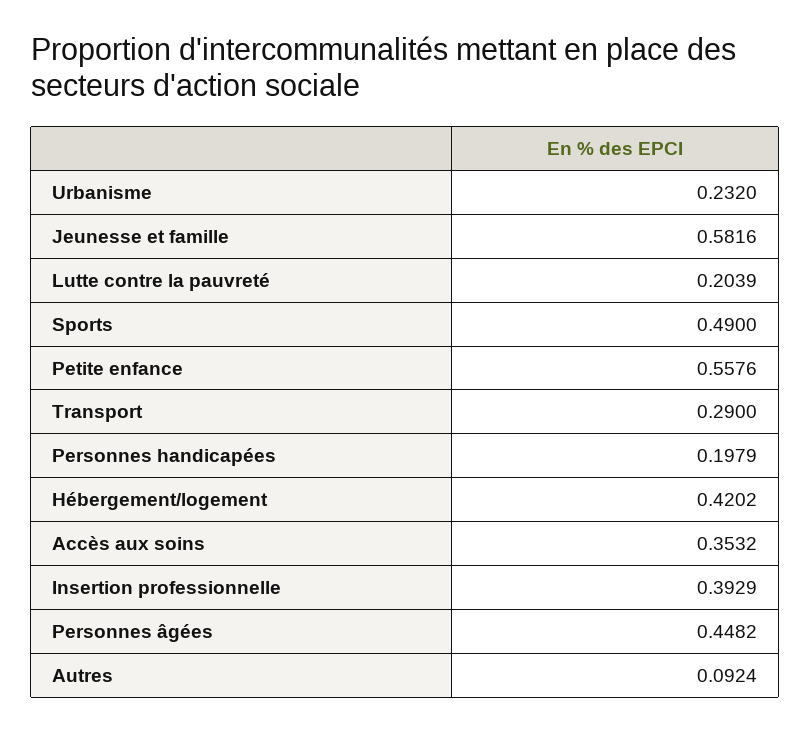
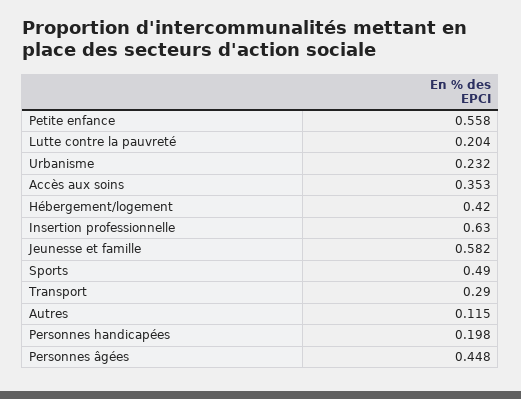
  {
    "Urbanisme": 0.232,
    "Jeunesse et famille": 0.5816,
    "Lutte contre la pauvreté": 0.2039,
    "Sports": 0.49,
    "Petite enfance": 0.5576,
    "Transport": 0.29,
    "Personnes handicapées": 0.1979,
    "Hébergement/logement": 0.4202,
    "Accès aux soins": 0.3532,
-   "Insertion professionnelle": 0.3929,
+   "Insertion professionnelle": 0.63,
    "Personnes âgées": 0.4482,
-   "Autres": 0.0924
+   "Autres": 0.115
  }

